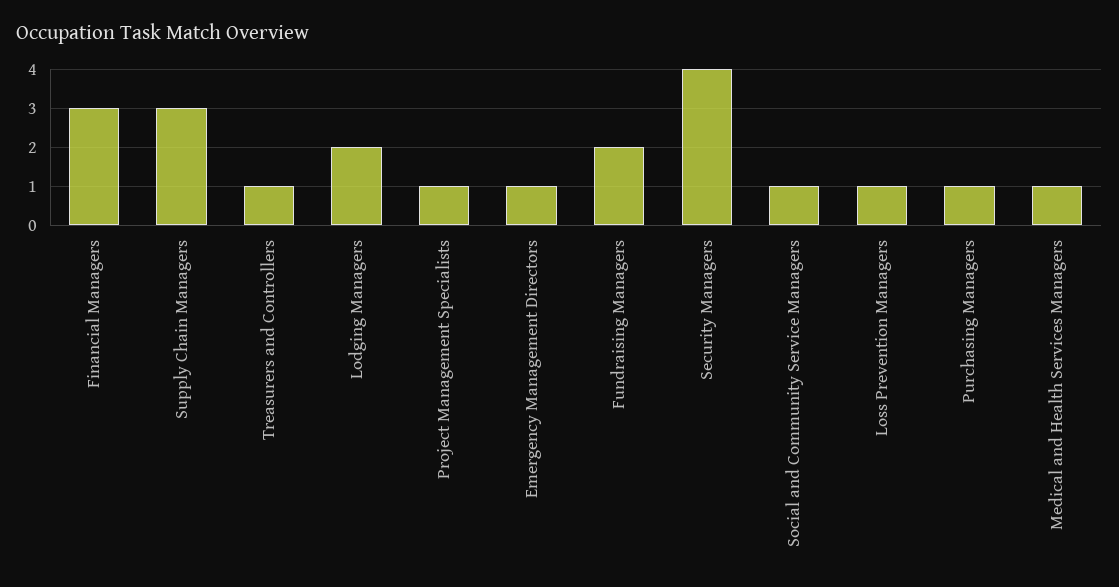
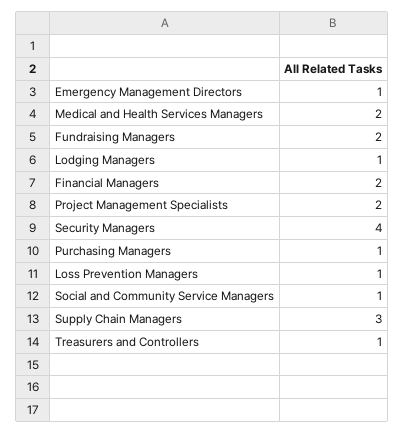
  {
-   "Financial Managers": 3,
+   "Financial Managers": 2,
    "Supply Chain Managers": 3,
    "Treasurers and Controllers": 1,
-   "Lodging Managers": 2,
+   "Lodging Managers": 1,
-   "Project Management Specialists": 1,
+   "Project Management Specialists": 2,
    "Emergency Management Directors": 1,
    "Fundraising Managers": 2,
    "Security Managers": 4,
    "Social and Community Service Managers": 1,
    "Loss Prevention Managers": 1,
    "Purchasing Managers": 1,
-   "Medical and Health Services Managers": 1
+   "Medical and Health Services Managers": 2
  }

